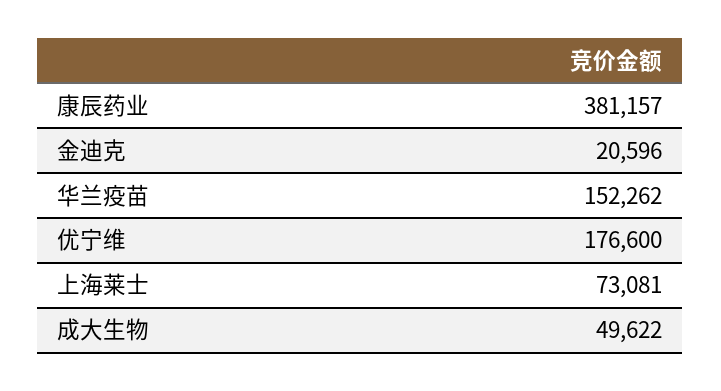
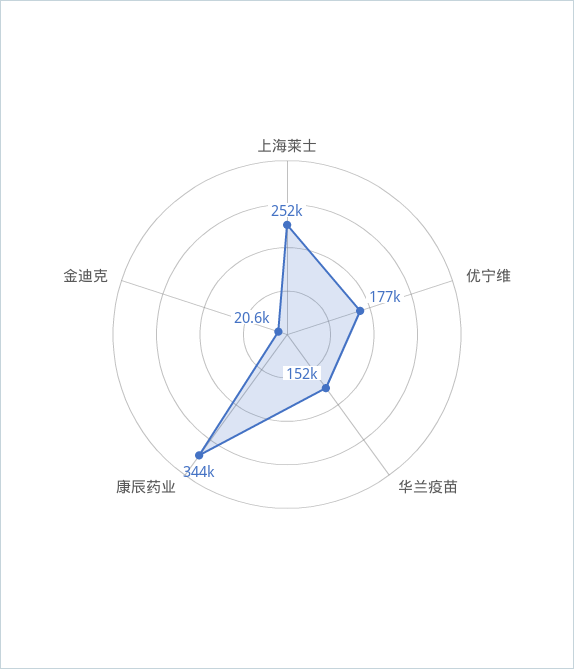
  {
-   "康辰药业": 381157,
+   "康辰药业": 344000,
    "金迪克": 20596,
    "华兰疫苗": 152262,
    "优宁维": 176600,
-   "上海莱士": 73081,
+   "上海莱士": 252000
-   "成大生物": 49622
  }

